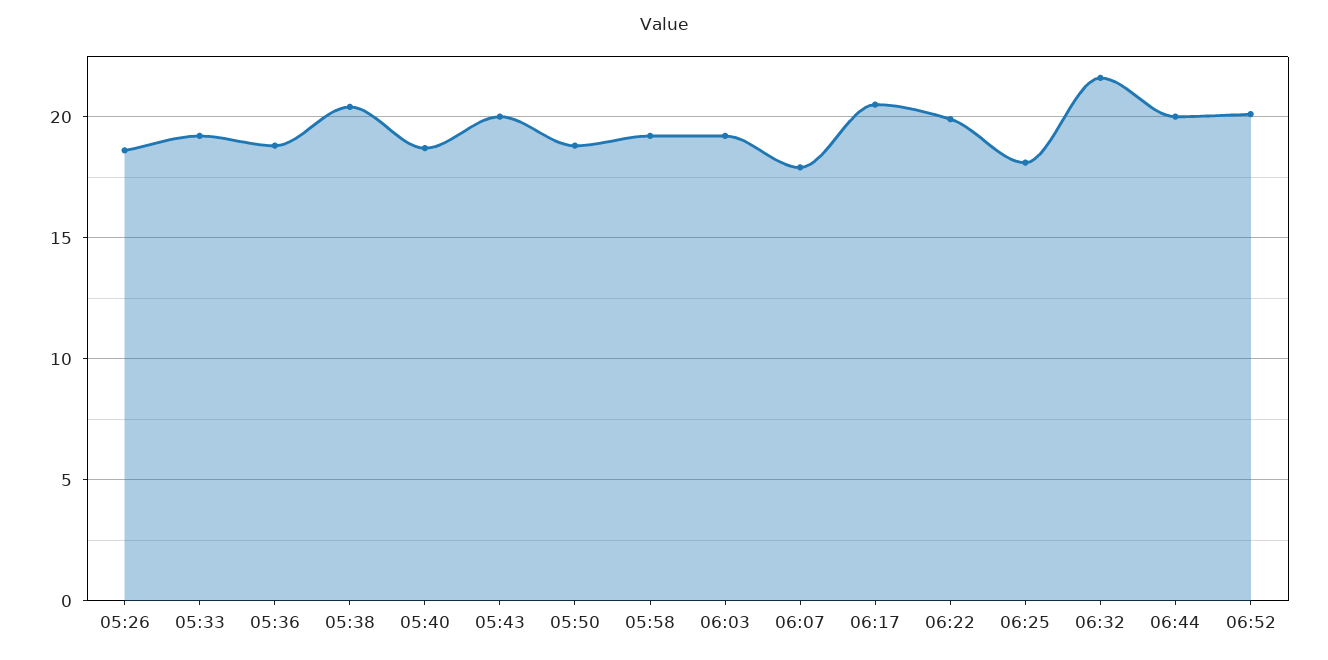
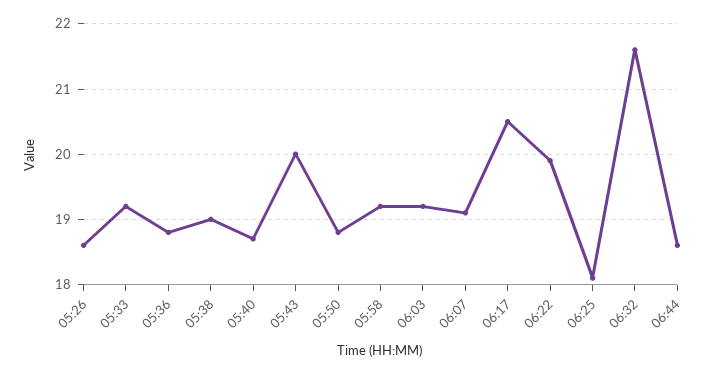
  {
    "05:26": 18.6,
    "05:33": 19.2,
    "05:36": 18.8,
-   "05:38": 20.5,
+   "05:38": 19,
    "05:40": 18.7,
    "05:43": 20,
    "05:50": 18.8,
    "05:58": 19.2,
    "06:03": 19.2,
-   "06:07": 18,
+   "06:07": 19.1,
    "06:17": 20.5,
    "06:22": 19.9,
    "06:25": 18.1,
    "06:32": 21.6,
-   "06:44": 20,
+   "06:44": 18.6
-   "06:52": 20
  }

